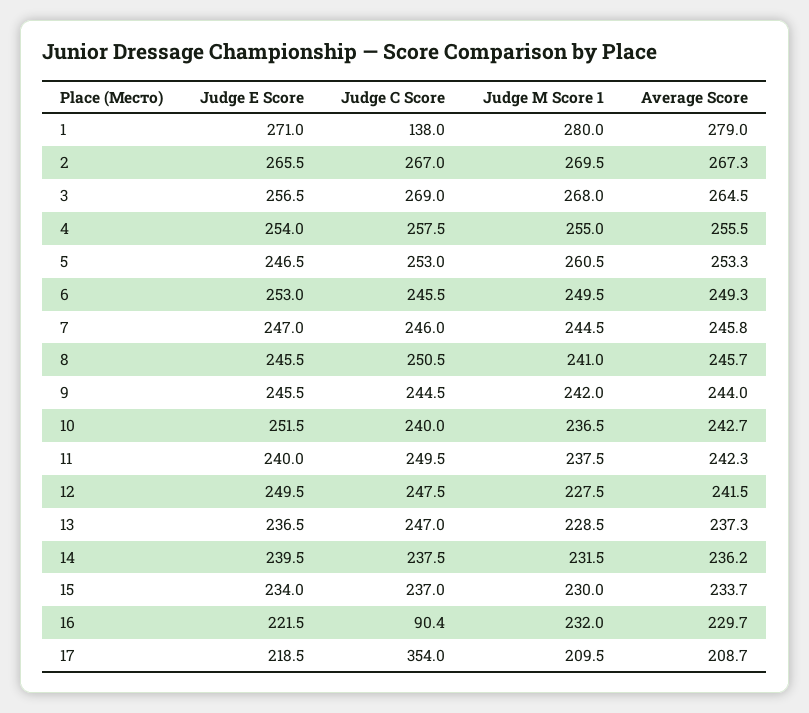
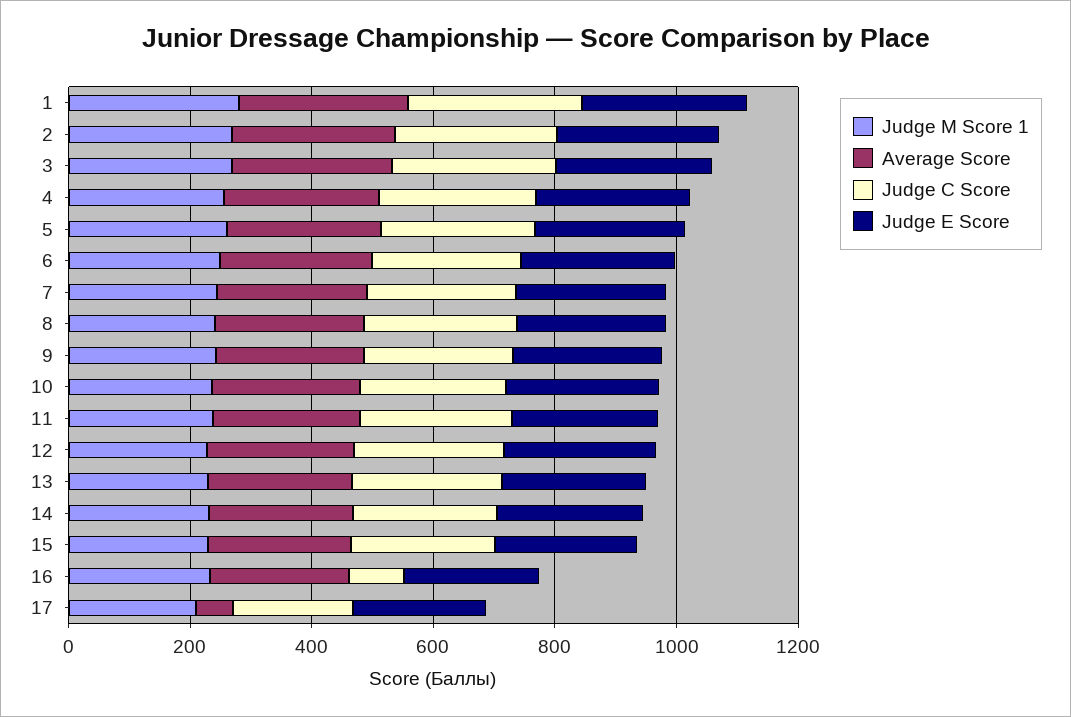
  {
    "Judge E Score": {
      "1": 271,
      "2": 265.5,
      "3": 256.5,
      "4": 254,
      "5": 246.5,
      "6": 253,
      "7": 247,
      "8": 245.5,
      "9": 245.5,
      "10": 251.5,
      "11": 240,
      "12": 249.5,
      "13": 236.5,
      "14": 239.5,
      "15": 234,
      "16": 221.5,
      "17": 218.5
    },
    "Judge C Score": {
-     "1": 138,
+     "1": 300,
      "2": 267,
      "3": 269,
      "4": 257.5,
      "5": 253,
      "6": 245.5,
      "7": 246,
      "8": 250.5,
      "9": 244.5,
      "10": 240,
      "11": 249.5,
      "12": 247.5,
      "13": 247,
      "14": 237.5,
      "15": 237,
      "16": 90.4,
-     "17": 354
+     "17": 200
    },
    "Judge M Score 1": {
      "1": 280,
      "2": 269.5,
      "3": 268,
      "4": 255,
      "5": 260.5,
      "6": 249.5,
      "7": 244.5,
      "8": 241,
      "9": 242,
      "10": 236.5,
      "11": 237.5,
      "12": 227.5,
      "13": 228.5,
      "14": 231.5,
      "15": 230,
      "16": 232,
      "17": 209.5
    },
    "Average Score": {
      "1": 279,
      "2": 267.3,
      "3": 264.5,
      "4": 255.5,
      "5": 253.3,
      "6": 249.3,
      "7": 245.8,
      "8": 245.7,
      "9": 244,
      "10": 242.7,
      "11": 242.3,
      "12": 241.5,
      "13": 237.3,
      "14": 236.2,
      "15": 233.7,
      "16": 229.7,
-     "17": 208.7
+     "17": 50
    }
  }

